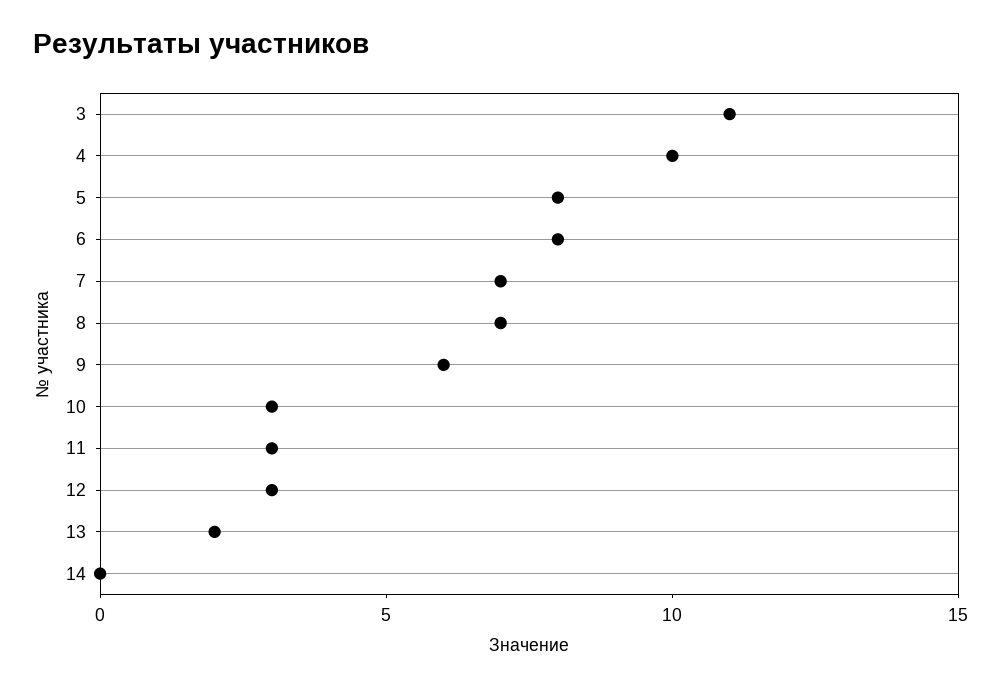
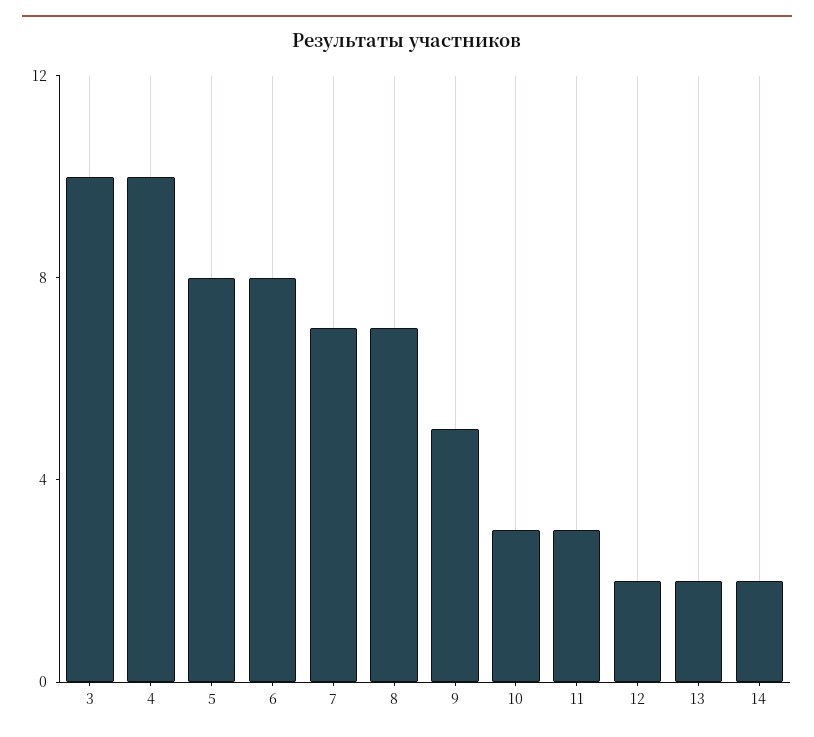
  {
-   "3": 11,
+   "3": 10,
    "4": 10,
    "5": 8,
    "6": 8,
    "7": 7,
    "8": 7,
-   "9": 6,
+   "9": 5,
    "10": 3,
    "11": 3,
-   "12": 3,
+   "12": 2,
    "13": 2,
-   "14": 0
+   "14": 2
  }

